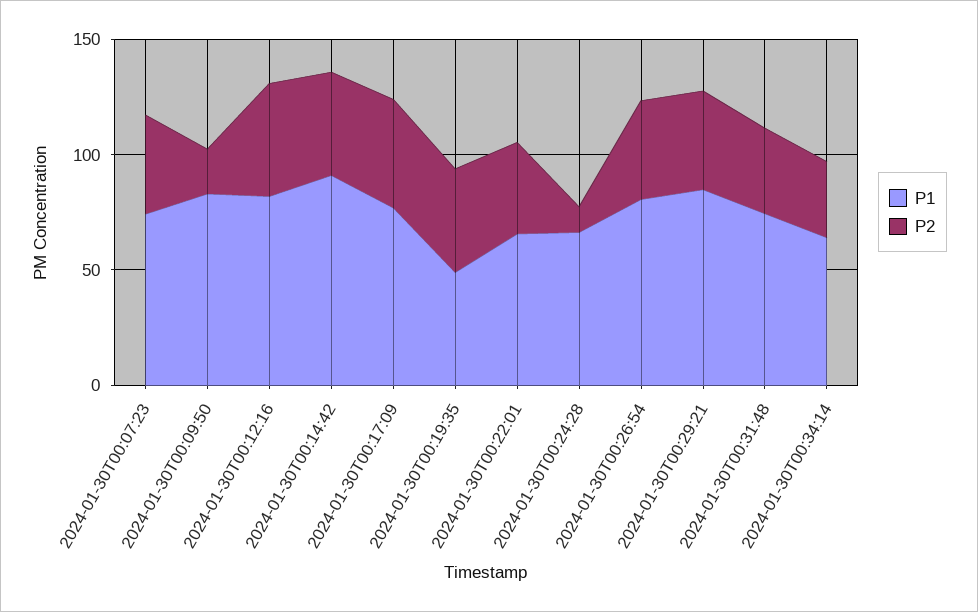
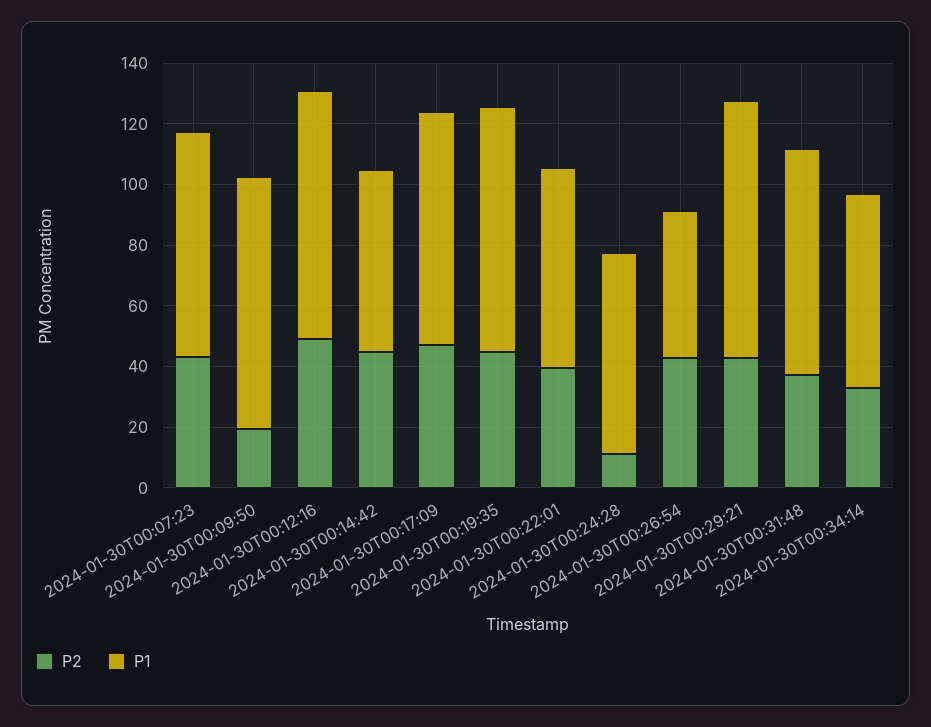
  {
    "P1": {
      "2024-01-30T00:07:23": 75,
      "2024-01-30T00:09:50": 85,
      "2024-01-30T00:12:16": 80,
-     "2024-01-30T00:14:42": 90,
+     "2024-01-30T00:14:42": 60,
      "2024-01-30T00:17:09": 75,
-     "2024-01-30T00:19:35": 50,
+     "2024-01-30T00:19:35": 80,
      "2024-01-30T00:22:01": 65,
      "2024-01-30T00:24:28": 65,
-     "2024-01-30T00:26:54": 80,
+     "2024-01-30T00:26:54": 50,
      "2024-01-30T00:29:21": 85,
      "2024-01-30T00:31:48": 75,
      "2024-01-30T00:34:14": 65
    },
    "P2": {
      "2024-01-30T00:07:23": 45,
      "2024-01-30T00:09:50": 20,
      "2024-01-30T00:12:16": 50,
      "2024-01-30T00:14:42": 45,
      "2024-01-30T00:17:09": 45,
      "2024-01-30T00:19:35": 45,
      "2024-01-30T00:22:01": 40,
      "2024-01-30T00:24:28": 10,
      "2024-01-30T00:26:54": 45,
      "2024-01-30T00:29:21": 45,
      "2024-01-30T00:31:48": 35,
      "2024-01-30T00:34:14": 35
    }
  }

